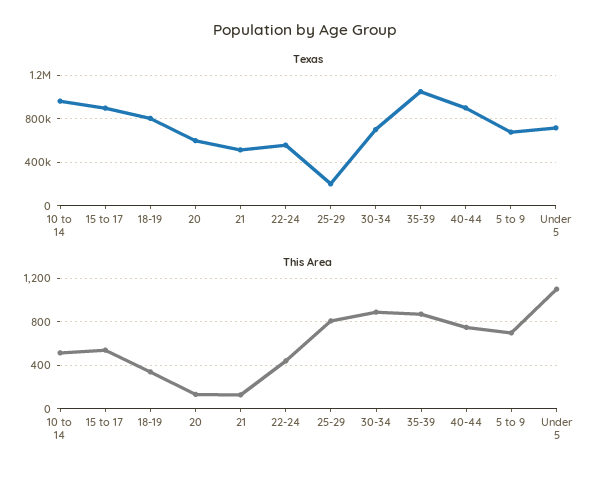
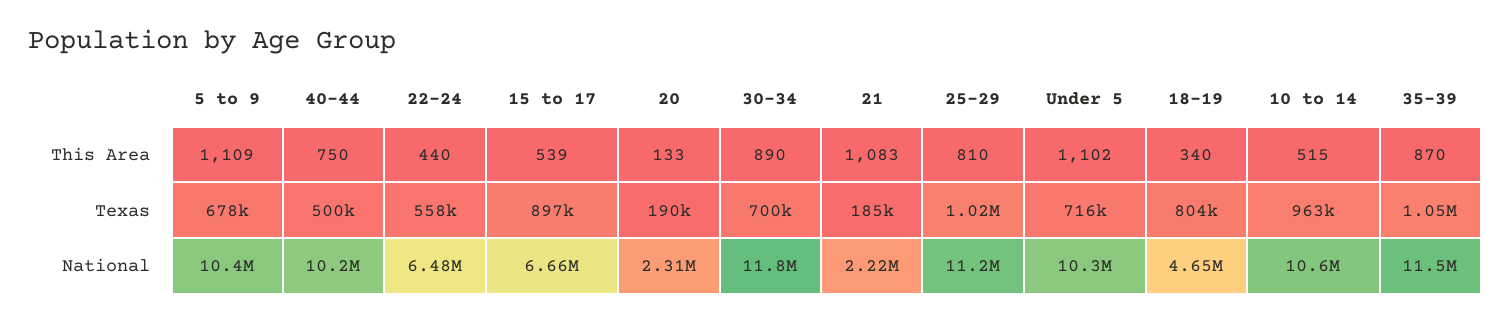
  {
    "Texas": {
      "10 to 14": 963000,
      "15 to 17": 897000,
      "18-19": 804000,
-     "20": 600000,
+     "20": 190000,
-     "21": 500000,
+     "21": 185000,
      "22-24": 558000,
-     "25-29": 200000,
+     "25-29": 1020000,
      "30-34": 700000,
      "35-39": 1050000,
-     "40-44": 900000,
+     "40-44": 500000,
      "5 to 9": 678000,
      "Under 5": 716000
    },
    "This Area": {
      "10 to 14": 515,
      "15 to 17": 539,
      "18-19": 340,
      "20": 133,
-     "21": 100,
+     "21": 1083,
      "22-24": 440,
      "25-29": 810,
      "30-34": 890,
      "35-39": 870,
      "40-44": 750,
-     "5 to 9": 700,
+     "5 to 9": 1109,
      "Under 5": 1102
-   }
+   },
+   "National": {
+     "5 to 9": 10400000,
+     "40-44": 10200000,
+     "22-24": 6480000,
+     "15 to 17": 6660000,
+     "20": 2310000,
+     "30-34": 11800000,
+     "21": 2220000,
+     "25-29": 11200000,
+     "Under 5": 10300000,
+     "18-19": 4650000,
+     "10 to 14": 10600000,
+     "35-39": 11500000
+   }
  }

